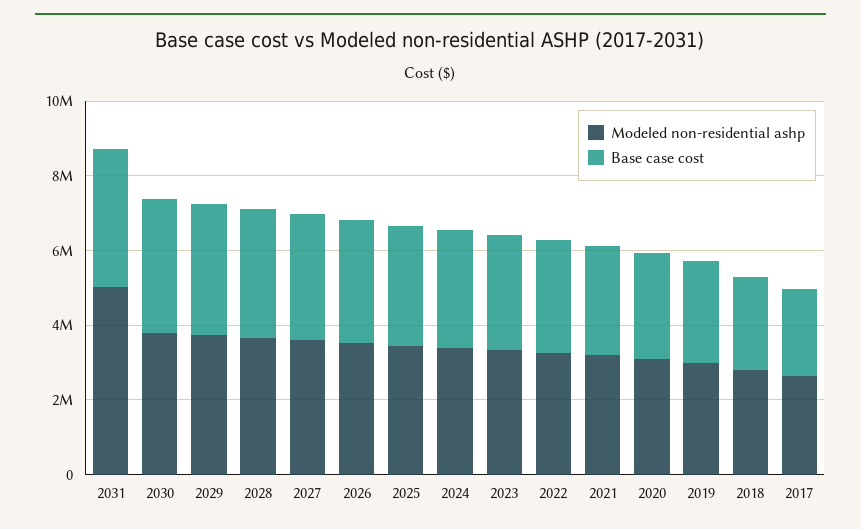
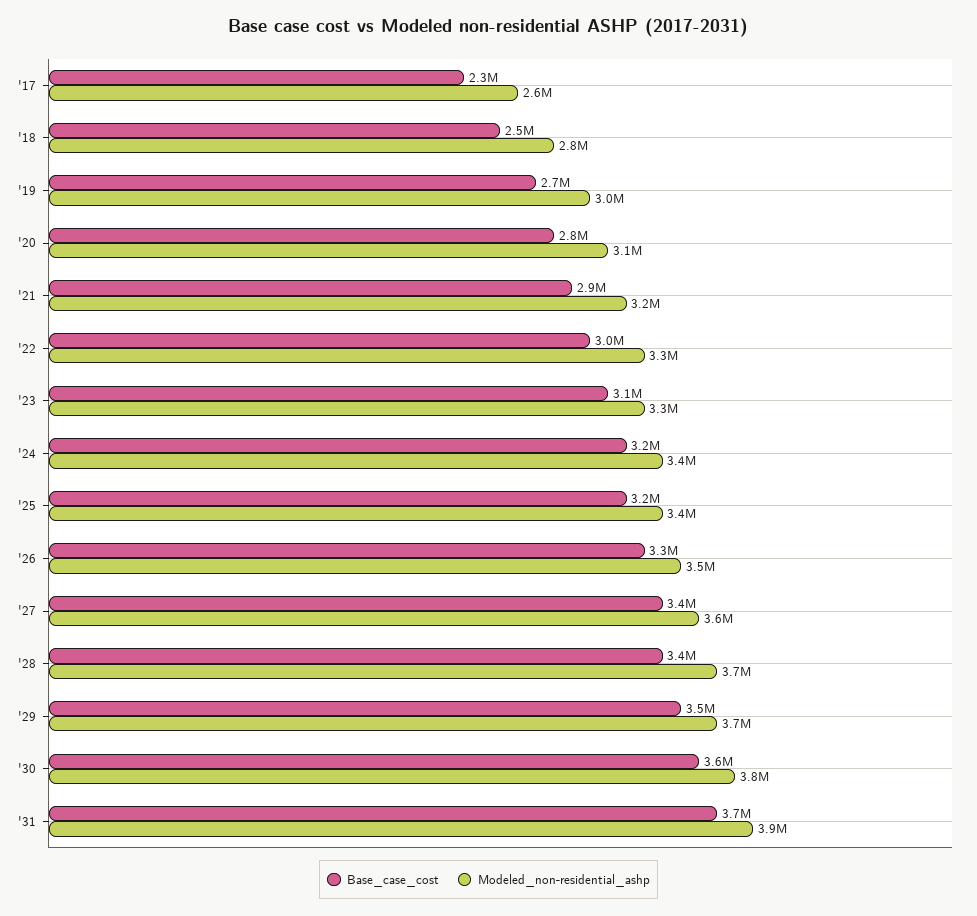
  {
    "Modeled non-residential ashp": {
-     "2031": 5000000,
+     "2031": 3900000,
      "2030": 3800000,
      "2029": 3700000,
      "2028": 3700000,
      "2027": 3600000,
      "2026": 3500000,
      "2025": 3400000,
      "2024": 3400000,
      "2023": 3300000,
      "2022": 3300000,
      "2021": 3200000,
      "2020": 3100000,
      "2019": 3000000,
      "2018": 2800000,
      "2017": 2600000
    },
    "Base case cost": {
      "2031": 3700000,
      "2030": 3600000,
      "2029": 3500000,
      "2028": 3400000,
      "2027": 3400000,
      "2026": 3300000,
      "2025": 3200000,
      "2024": 3200000,
      "2023": 3100000,
      "2022": 3000000,
      "2021": 2900000,
      "2020": 2800000,
      "2019": 2700000,
      "2018": 2500000,
      "2017": 2300000
    }
  }

